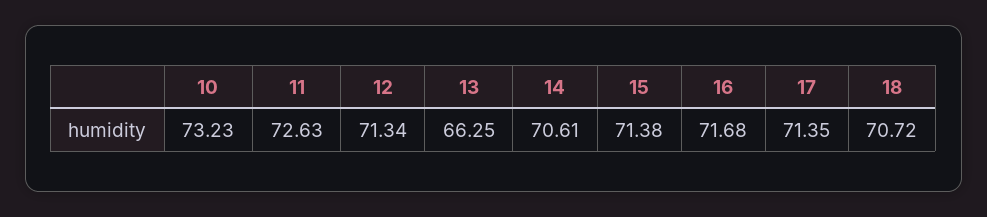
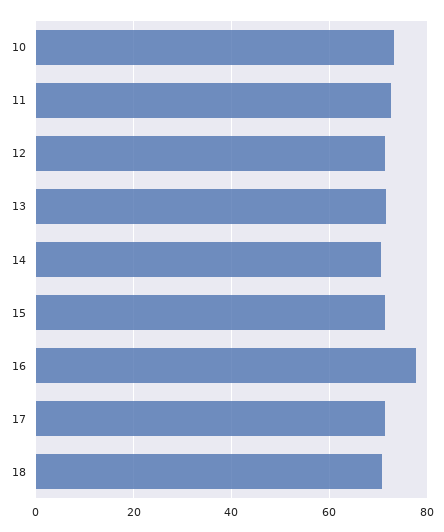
  {
    "10": 73.23,
    "11": 72.63,
    "12": 71.34,
-   "13": 66.25,
+   "13": 72,
    "14": 70.61,
    "15": 71.38,
-   "16": 71.68,
+   "16": 78,
    "17": 71.35,
    "18": 70.72
  }

